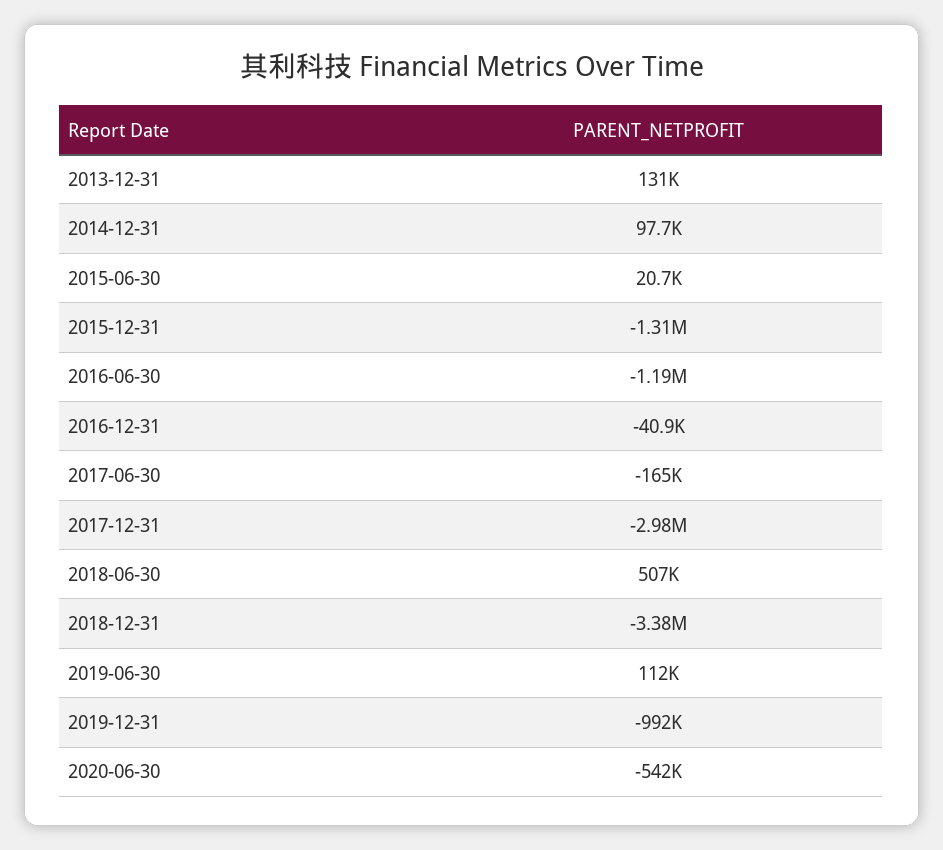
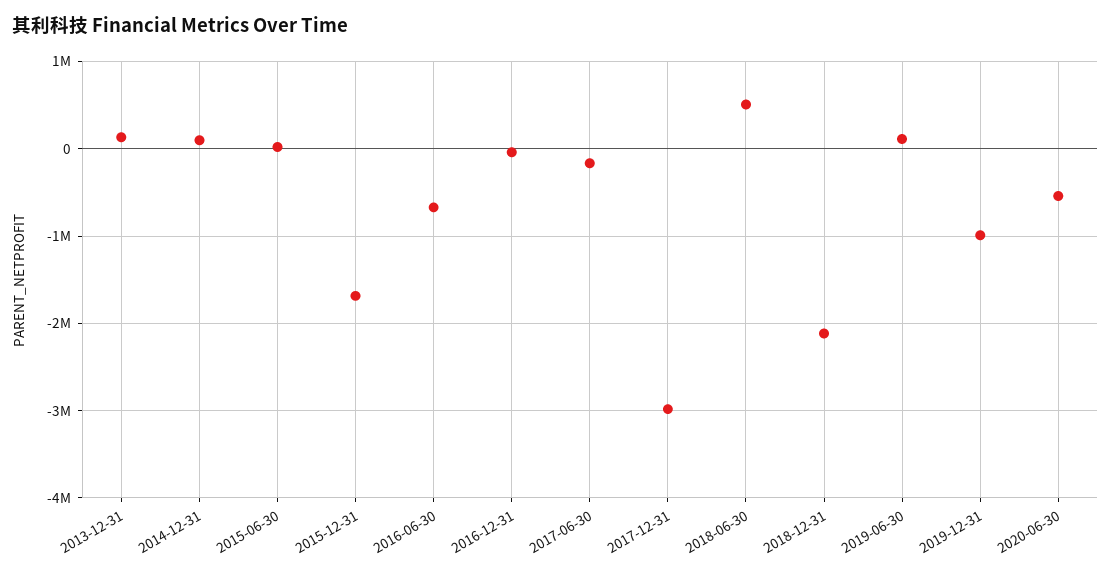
  {
    "2013-12-31": 131000,
    "2014-12-31": 97700,
    "2015-06-30": 20700,
-   "2015-12-31": -1310000,
+   "2015-12-31": -1700000,
-   "2016-06-30": -1190000,
+   "2016-06-30": -700000,
    "2016-12-31": -40900,
    "2017-06-30": -165000,
    "2017-12-31": -2980000,
    "2018-06-30": 507000,
-   "2018-12-31": -3380000,
+   "2018-12-31": -2100000,
    "2019-06-30": 112000,
    "2019-12-31": -992000,
    "2020-06-30": -542000
  }

